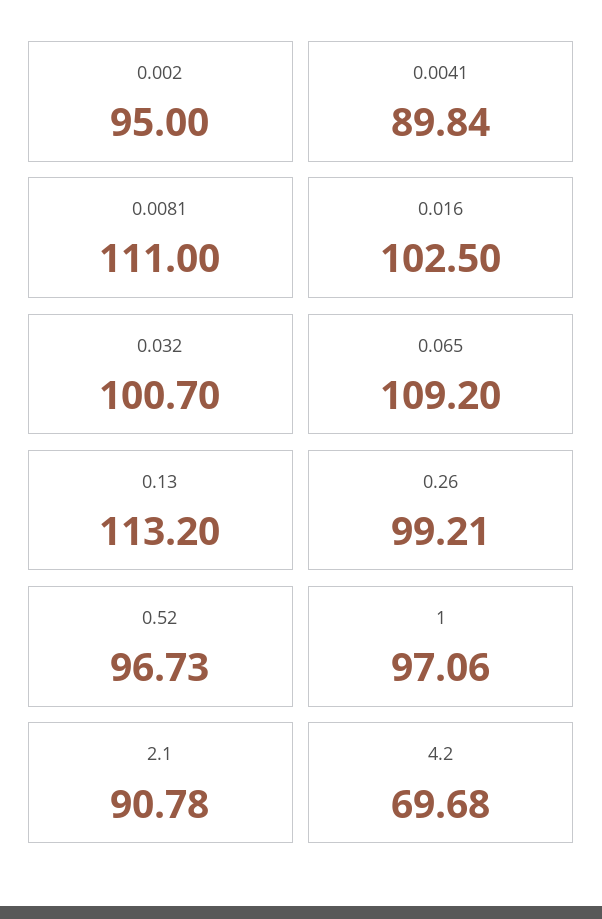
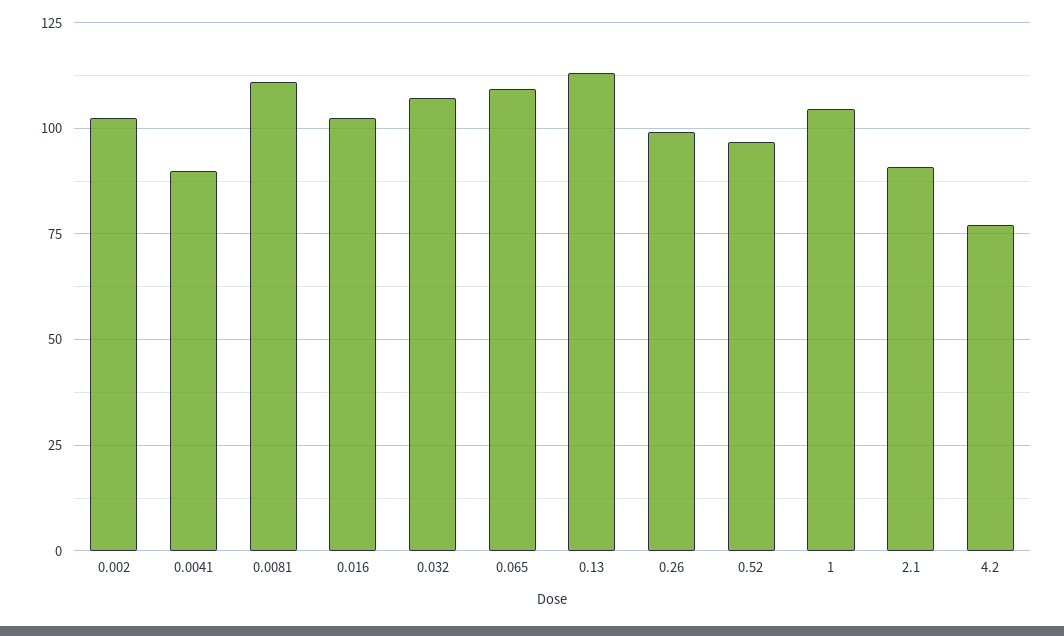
  {
-   "0.002": 95,
+   "0.002": 102.5,
    "0.0041": 89.84,
    "0.0081": 111,
    "0.016": 102.5,
-   "0.032": 100.7,
+   "0.032": 107.5,
    "0.065": 109.2,
    "0.13": 113.2,
    "0.26": 99.21,
    "0.52": 96.73,
-   "1": 97.06,
+   "1": 105,
    "2.1": 90.78,
-   "4.2": 69.68
+   "4.2": 77.5
  }

